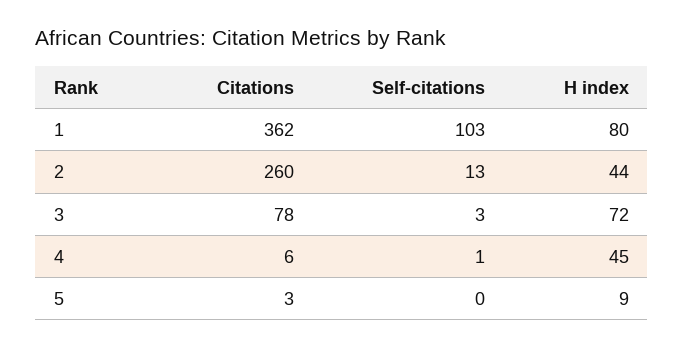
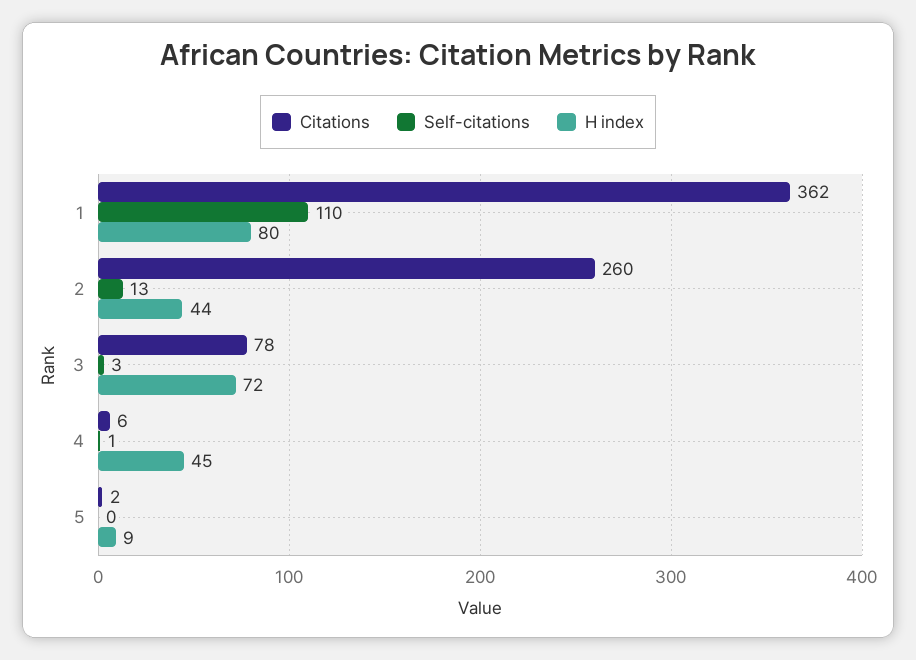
  {
    "Citations": {
      "1": 362,
      "2": 260,
      "3": 78,
      "4": 6,
-     "5": 3
+     "5": 2
    },
    "Self-citations": {
-     "1": 103,
+     "1": 110,
      "2": 13,
      "3": 3,
      "4": 1,
      "5": 0
    },
    "H index": {
      "1": 80,
      "2": 44,
      "3": 72,
      "4": 45,
      "5": 9
    }
  }

